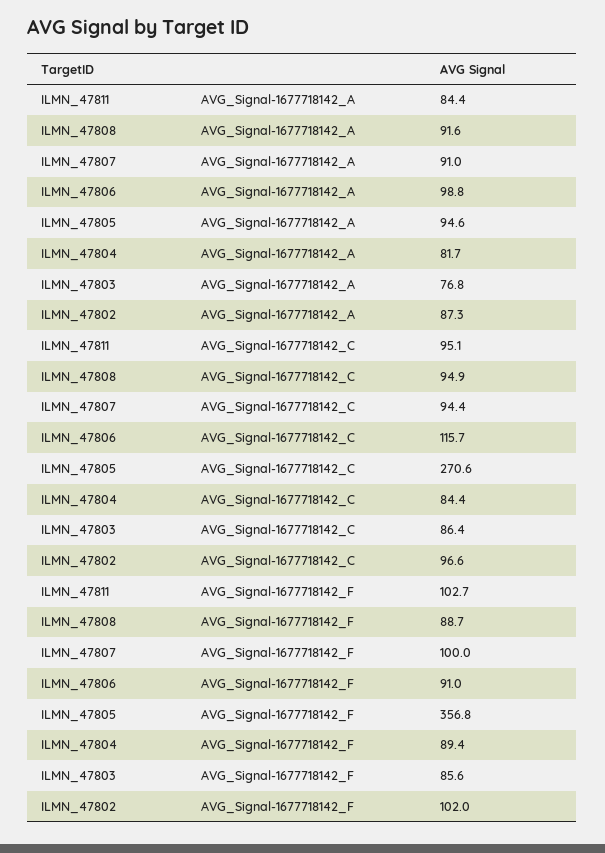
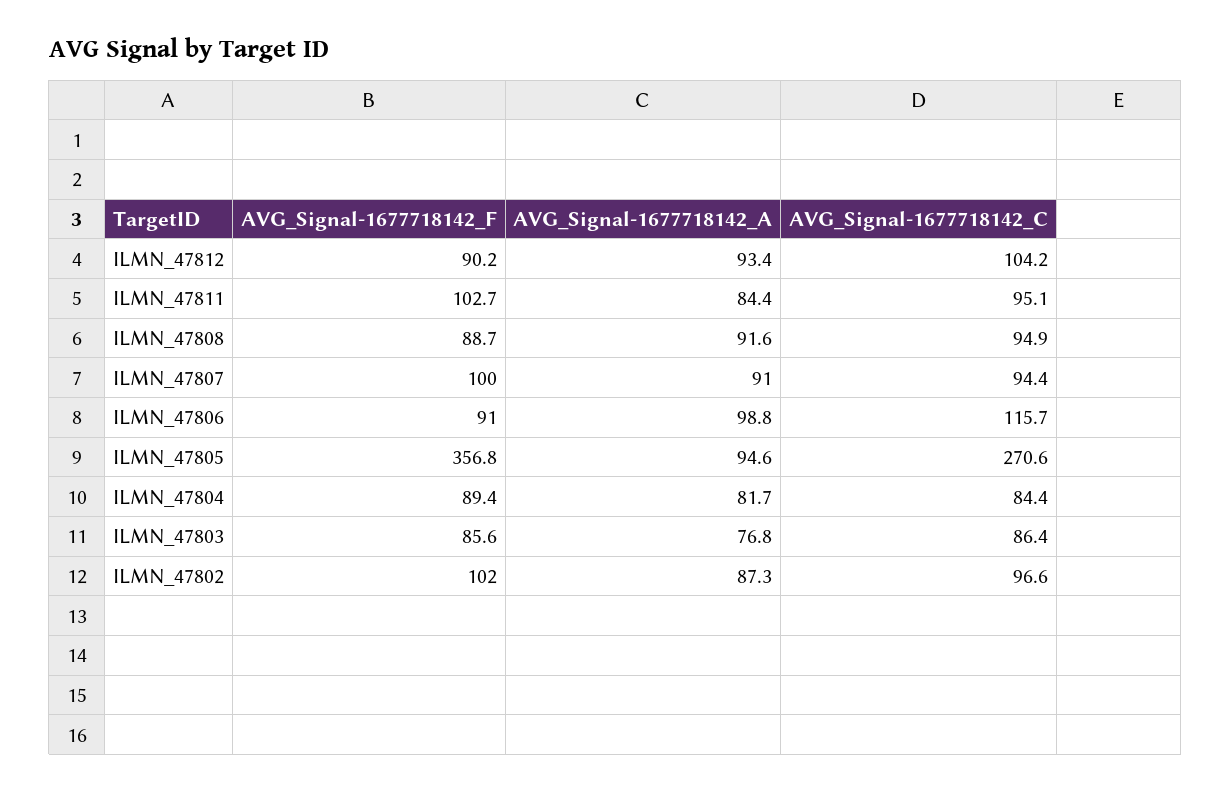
  {
    "ILMN_47811": {
      "AVG_Signal-1677718142_A": 84.4,
      "AVG_Signal-1677718142_C": 95.1,
      "AVG_Signal-1677718142_F": 102.7
    },
    "ILMN_47808": {
      "AVG_Signal-1677718142_A": 91.6,
      "AVG_Signal-1677718142_C": 94.9,
      "AVG_Signal-1677718142_F": 88.7
    },
    "ILMN_47807": {
      "AVG_Signal-1677718142_A": 91,
      "AVG_Signal-1677718142_C": 94.4,
      "AVG_Signal-1677718142_F": 100
    },
    "ILMN_47806": {
      "AVG_Signal-1677718142_A": 98.8,
      "AVG_Signal-1677718142_C": 115.7,
      "AVG_Signal-1677718142_F": 91
    },
    "ILMN_47805": {
      "AVG_Signal-1677718142_A": 94.6,
      "AVG_Signal-1677718142_C": 270.6,
      "AVG_Signal-1677718142_F": 356.8
    },
    "ILMN_47804": {
      "AVG_Signal-1677718142_A": 81.7,
      "AVG_Signal-1677718142_C": 84.4,
      "AVG_Signal-1677718142_F": 89.4
    },
    "ILMN_47803": {
      "AVG_Signal-1677718142_A": 76.8,
      "AVG_Signal-1677718142_C": 86.4,
      "AVG_Signal-1677718142_F": 85.6
    },
    "ILMN_47802": {
      "AVG_Signal-1677718142_A": 87.3,
      "AVG_Signal-1677718142_C": 96.6,
      "AVG_Signal-1677718142_F": 102
-   }
+   },
+   "ILMN_47812": {
+     "AVG_Signal-1677718142_F": 90.2,
+     "AVG_Signal-1677718142_A": 93.4,
+     "AVG_Signal-1677718142_C": 104.2
+   }
  }

